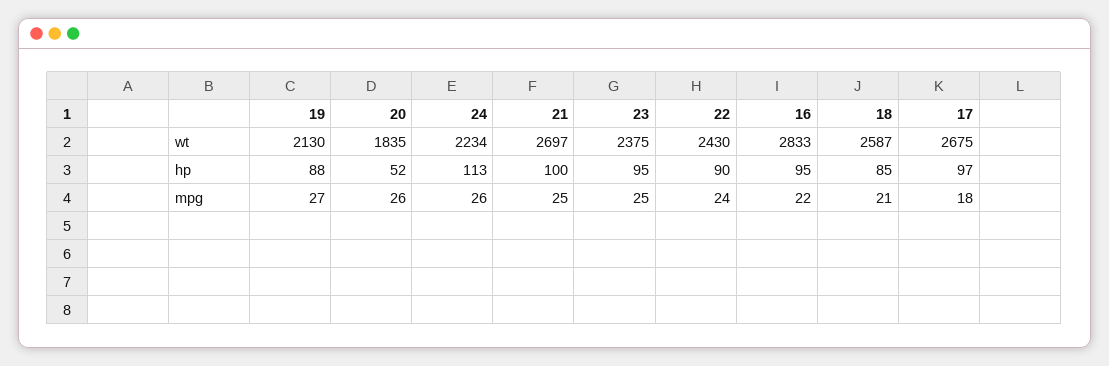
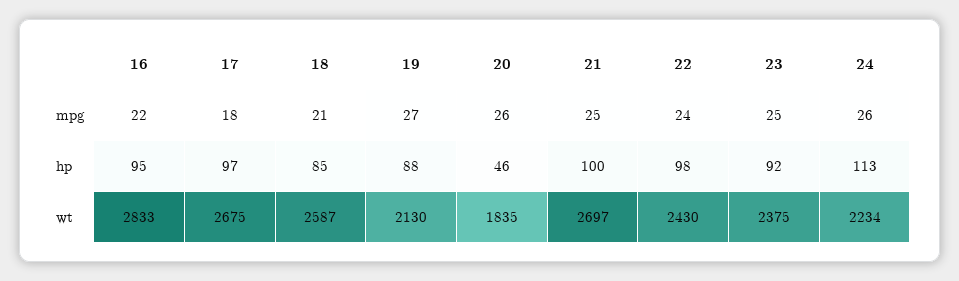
  {
    "19": {
      "wt": 2130,
      "hp": 88,
      "mpg": 27
    },
    "20": {
      "wt": 1835,
-     "hp": 52,
+     "hp": 46,
      "mpg": 26
    },
    "24": {
      "wt": 2234,
      "hp": 113,
      "mpg": 26
    },
    "21": {
      "wt": 2697,
      "hp": 100,
      "mpg": 25
    },
    "23": {
      "wt": 2375,
-     "hp": 95,
+     "hp": 92,
      "mpg": 25
    },
    "22": {
      "wt": 2430,
-     "hp": 90,
+     "hp": 98,
      "mpg": 24
    },
    "16": {
      "wt": 2833,
      "hp": 95,
      "mpg": 22
    },
    "18": {
      "wt": 2587,
      "hp": 85,
      "mpg": 21
    },
    "17": {
      "wt": 2675,
      "hp": 97,
      "mpg": 18
    }
  }

